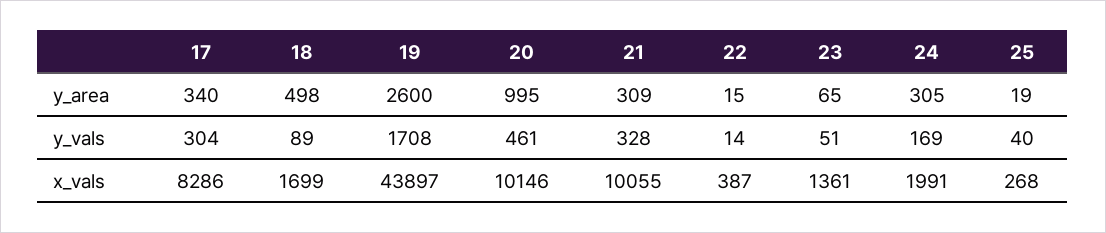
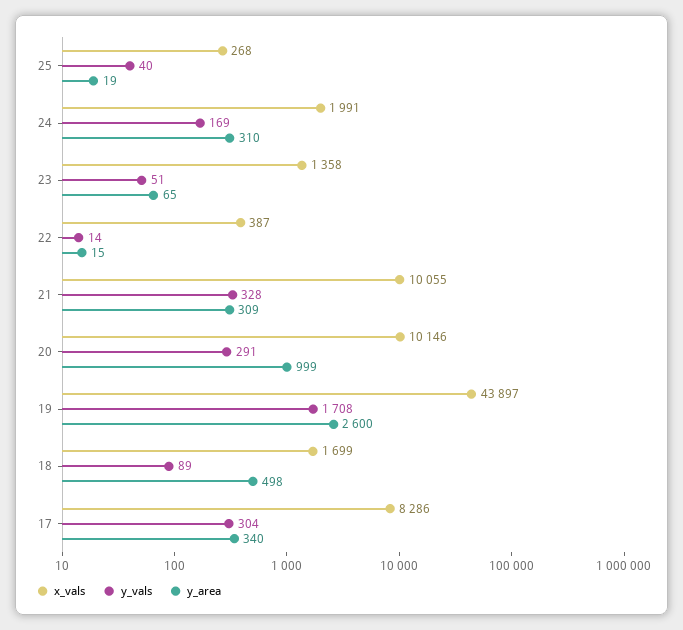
  {
    "y_area": {
      "17": 340,
      "18": 498,
      "19": 2600,
-     "20": 995,
+     "20": 999,
      "21": 309,
      "22": 15,
      "23": 65,
-     "24": 305,
+     "24": 310,
      "25": 19
    },
    "y_vals": {
      "17": 304,
      "18": 89,
      "19": 1708,
-     "20": 461,
+     "20": 291,
      "21": 328,
      "22": 14,
      "23": 51,
      "24": 169,
      "25": 40
    },
    "x_vals": {
      "17": 8286,
      "18": 1699,
      "19": 43897,
      "20": 10146,
      "21": 10055,
      "22": 387,
-     "23": 1361,
+     "23": 1358,
      "24": 1991,
      "25": 268
    }
  }

